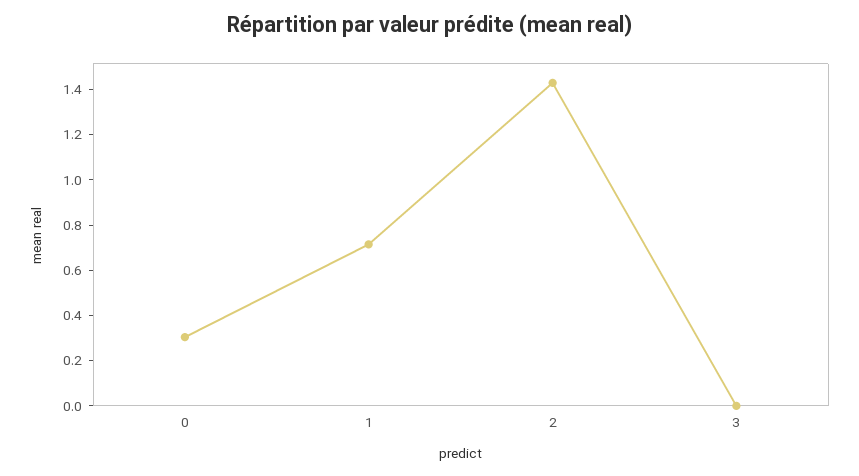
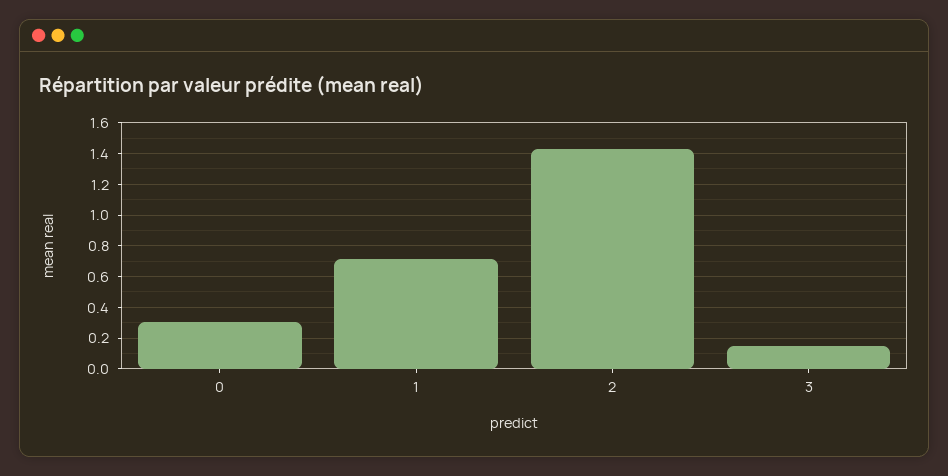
  {
    "0": 0.3,
    "1": 0.7,
    "2": 1.45,
-   "3": 0
+   "3": 0.15
  }

